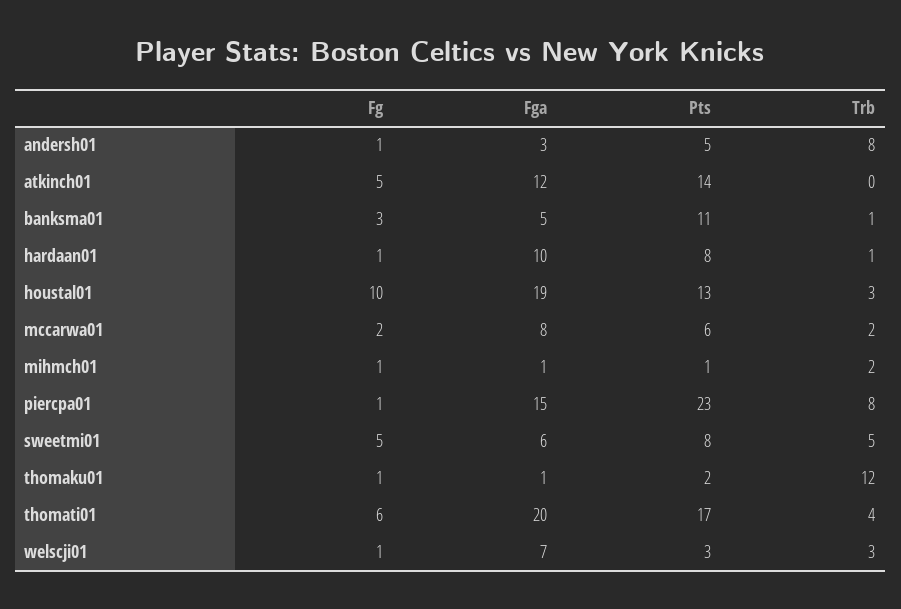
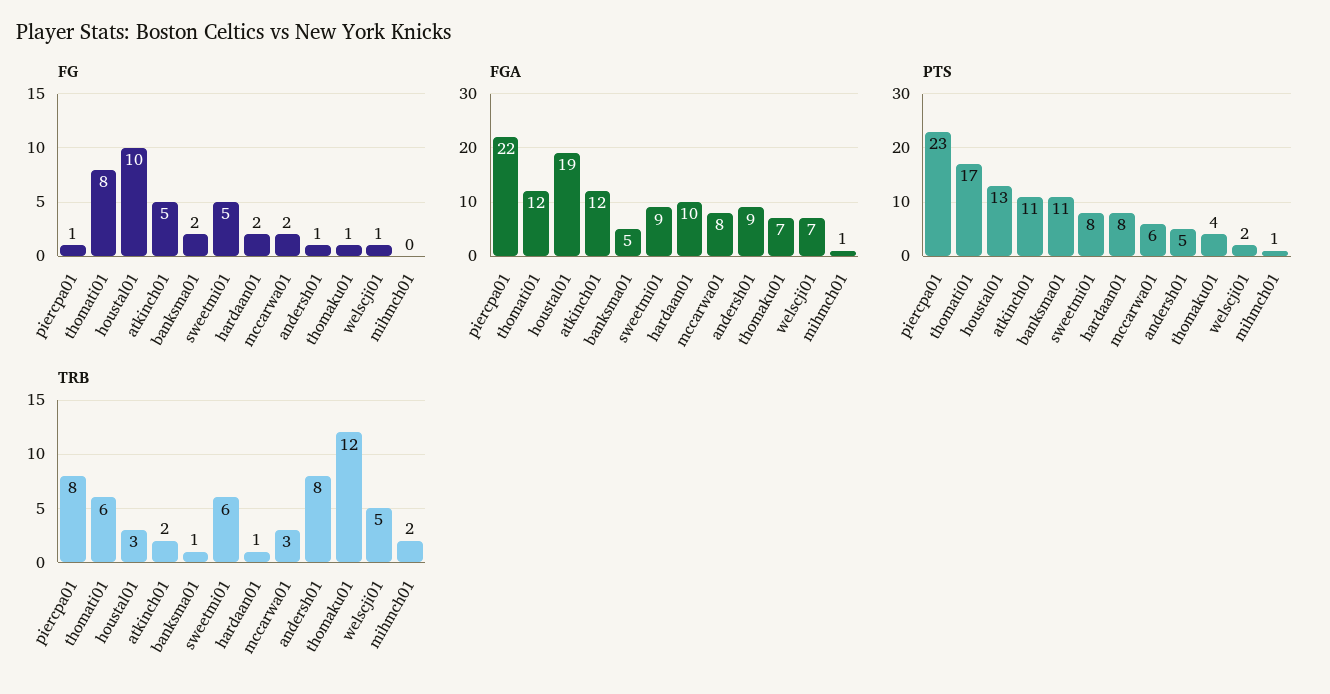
  {
    "Fg": {
      "andersh01": 1,
      "atkinch01": 5,
-     "banksma01": 3,
+     "banksma01": 2,
-     "hardaan01": 1,
+     "hardaan01": 2,
      "houstal01": 10,
      "mccarwa01": 2,
-     "mihmch01": 1,
+     "mihmch01": 0,
      "piercpa01": 1,
      "sweetmi01": 5,
      "thomaku01": 1,
-     "thomati01": 6,
+     "thomati01": 8,
      "welscji01": 1
    },
    "Fga": {
-     "andersh01": 3,
+     "andersh01": 9,
      "atkinch01": 12,
      "banksma01": 5,
      "hardaan01": 10,
      "houstal01": 19,
      "mccarwa01": 8,
      "mihmch01": 1,
-     "piercpa01": 15,
+     "piercpa01": 22,
-     "sweetmi01": 6,
+     "sweetmi01": 9,
-     "thomaku01": 1,
+     "thomaku01": 7,
-     "thomati01": 20,
+     "thomati01": 12,
      "welscji01": 7
    },
    "Pts": {
      "andersh01": 5,
-     "atkinch01": 14,
+     "atkinch01": 11,
      "banksma01": 11,
      "hardaan01": 8,
      "houstal01": 13,
      "mccarwa01": 6,
      "mihmch01": 1,
      "piercpa01": 23,
      "sweetmi01": 8,
-     "thomaku01": 2,
+     "thomaku01": 4,
      "thomati01": 17,
-     "welscji01": 3
+     "welscji01": 2
    },
    "Trb": {
      "andersh01": 8,
-     "atkinch01": 0,
+     "atkinch01": 2,
      "banksma01": 1,
      "hardaan01": 1,
      "houstal01": 3,
-     "mccarwa01": 2,
+     "mccarwa01": 3,
      "mihmch01": 2,
      "piercpa01": 8,
-     "sweetmi01": 5,
+     "sweetmi01": 6,
      "thomaku01": 12,
-     "thomati01": 4,
+     "thomati01": 6,
-     "welscji01": 3
+     "welscji01": 5
    }
  }

